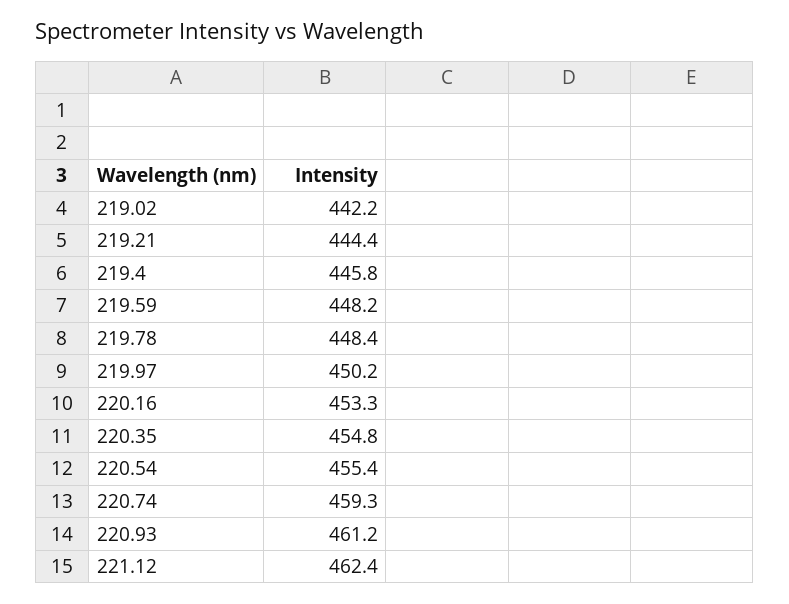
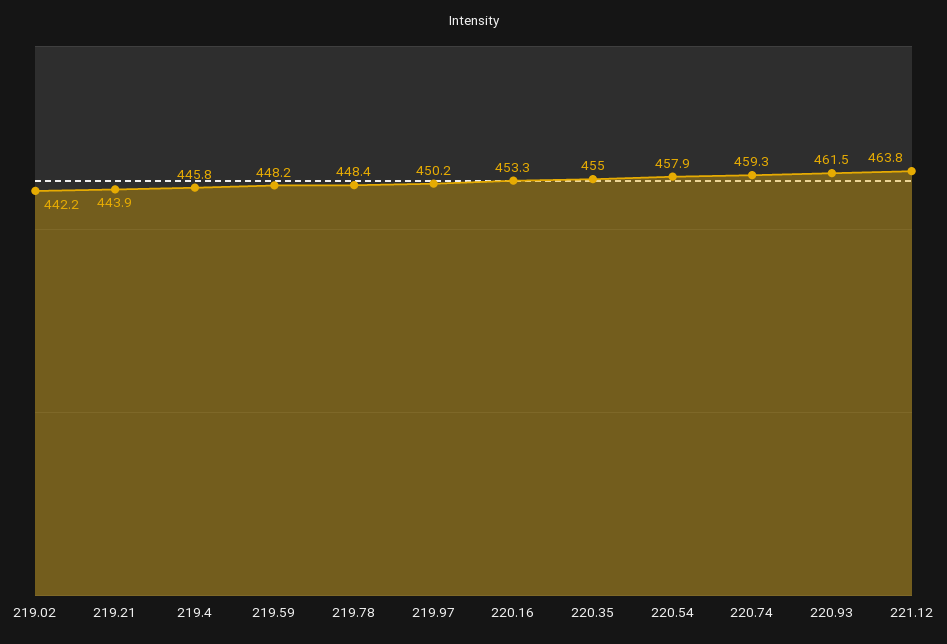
  {
    "219.02": 442.2,
-   "219.21": 444.4,
+   "219.21": 443.9,
    "219.4": 445.8,
    "219.59": 448.2,
    "219.78": 448.4,
    "219.97": 450.2,
    "220.16": 453.3,
-   "220.35": 454.8,
+   "220.35": 455,
-   "220.54": 455.4,
+   "220.54": 457.9,
    "220.74": 459.3,
-   "220.93": 461.2,
+   "220.93": 461.5,
-   "221.12": 462.4
+   "221.12": 463.8
  }

